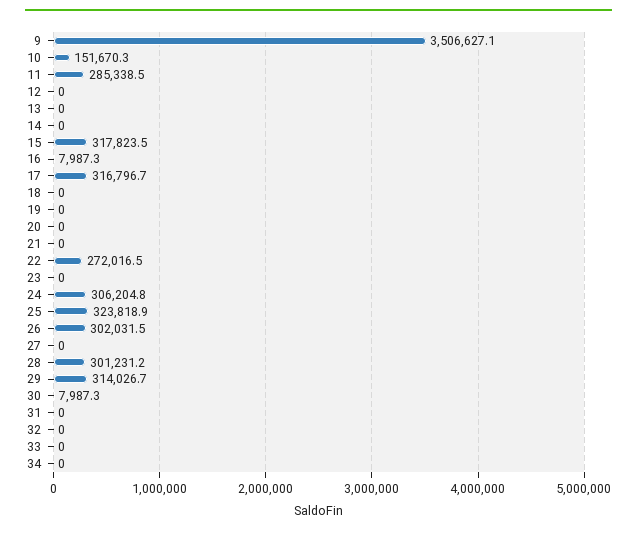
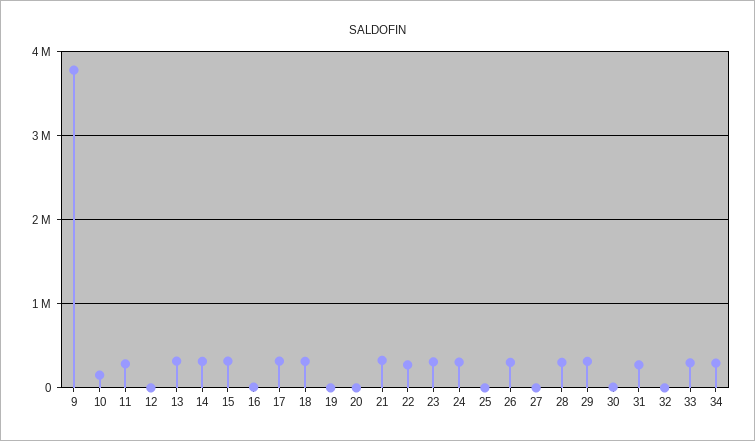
  {
-   "9": 3506627.1,
+   "9": 3800000,
    "10": 151670.3,
    "11": 285338.5,
    "12": 0,
-   "13": 0,
+   "13": 300000,
-   "14": 0,
+   "14": 300000,
    "15": 317823.5,
    "16": 7987.3,
    "17": 316796.7,
-   "18": 0,
+   "18": 300000,
    "19": 0,
    "20": 0,
-   "21": 0,
+   "21": 300000,
    "22": 272016.5,
-   "23": 0,
+   "23": 300000,
    "24": 306204.8,
-   "25": 323818.9,
+   "25": 0,
    "26": 302031.5,
    "27": 0,
    "28": 301231.2,
    "29": 314026.7,
    "30": 7987.3,
-   "31": 0,
+   "31": 300000,
    "32": 0,
-   "33": 0,
+   "33": 300000,
-   "34": 0
+   "34": 300000
  }

